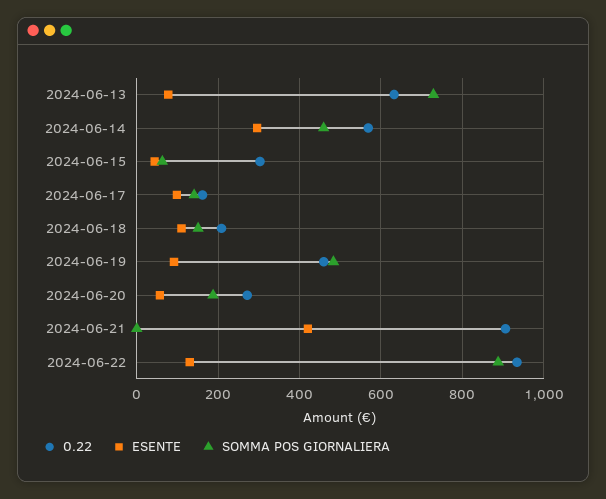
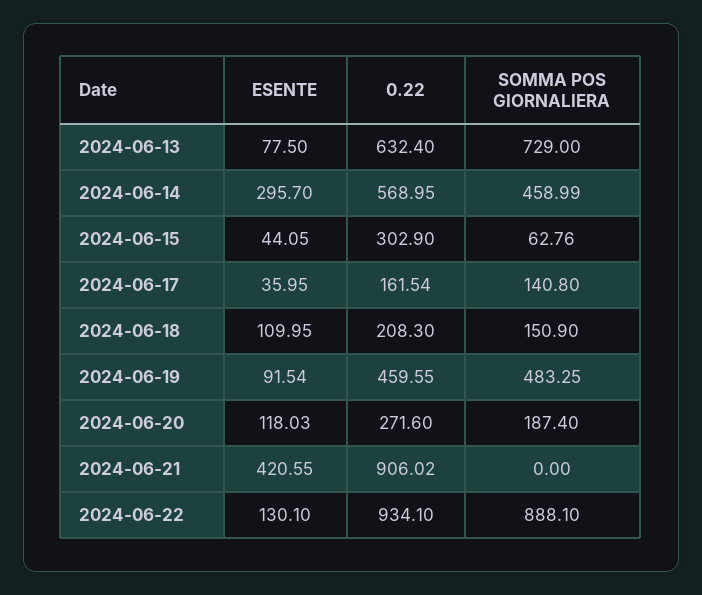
  {
    "0.22": {
      "2024-06-13": 632.4,
      "2024-06-14": 568.95,
      "2024-06-15": 302.9,
      "2024-06-17": 161.54,
      "2024-06-18": 208.3,
      "2024-06-19": 459.55,
      "2024-06-20": 271.6,
      "2024-06-21": 906.02,
      "2024-06-22": 934.1
    },
    "ESENTE": {
      "2024-06-13": 77.5,
      "2024-06-14": 295.7,
      "2024-06-15": 44.05,
-     "2024-06-17": 100,
+     "2024-06-17": 35.95,
      "2024-06-18": 109.95,
      "2024-06-19": 91.54,
-     "2024-06-20": 60,
+     "2024-06-20": 118.03,
      "2024-06-21": 420.55,
      "2024-06-22": 130.1
    },
    "SOMMA POS GIORNALIERA": {
      "2024-06-13": 729,
      "2024-06-14": 458.99,
      "2024-06-15": 62.76,
      "2024-06-17": 140.8,
      "2024-06-18": 150.9,
      "2024-06-19": 483.25,
      "2024-06-20": 187.4,
      "2024-06-21": 0,
      "2024-06-22": 888.1
    }
  }

